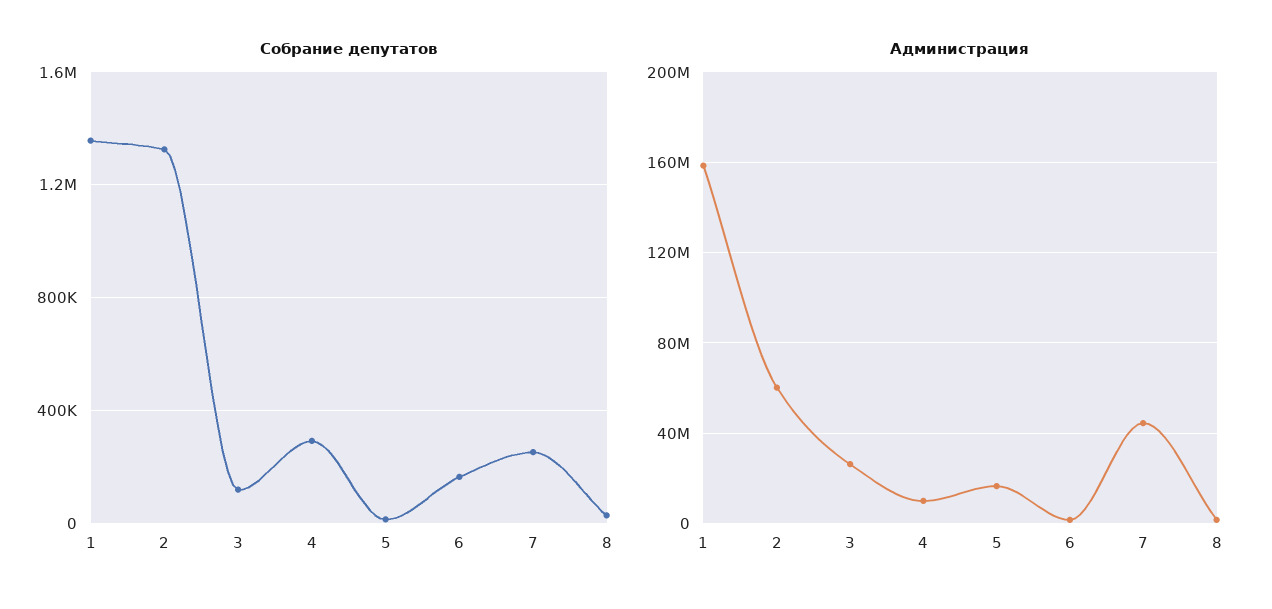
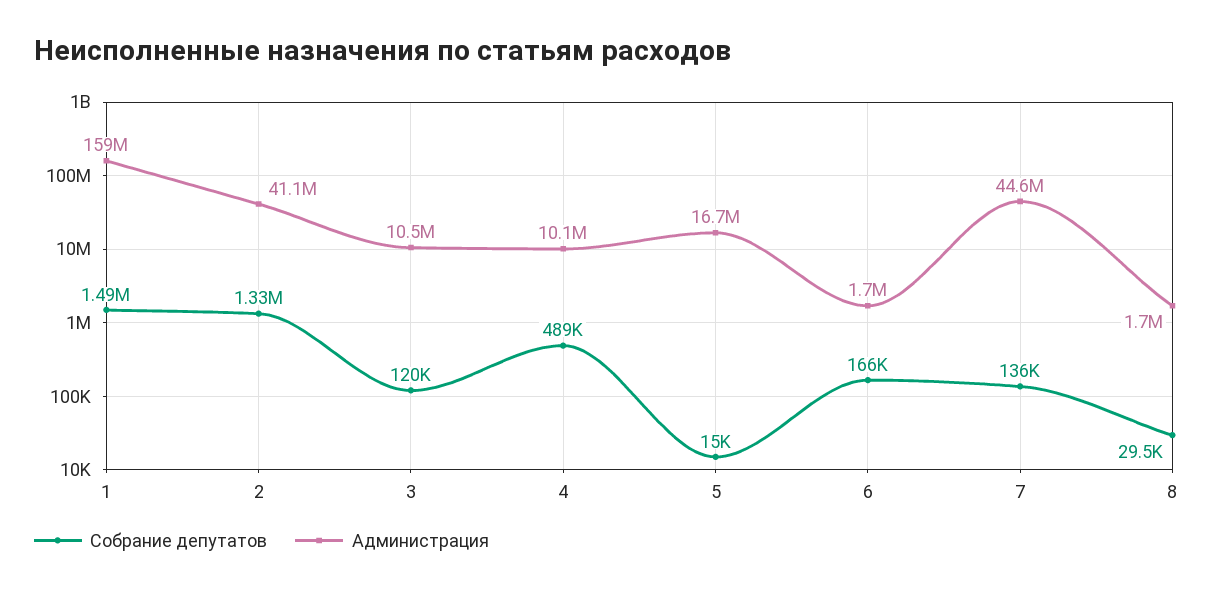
  {
    "Собрание депутатов": {
-     "1": 1350000,
+     "1": 1490000,
      "2": 1330000,
      "3": 120000,
-     "4": 300000,
+     "4": 489000,
      "5": 15000,
      "6": 166000,
-     "7": 250000,
+     "7": 136000,
      "8": 29500
    },
    "Администрация": {
      "1": 159000000,
-     "2": 60000000,
+     "2": 41100000,
-     "3": 25000000,
+     "3": 10500000,
      "4": 10100000,
      "5": 16700000,
      "6": 1700000,
      "7": 44600000,
      "8": 1700000
    }
  }

